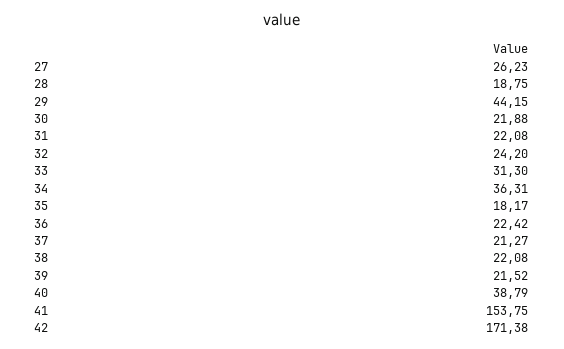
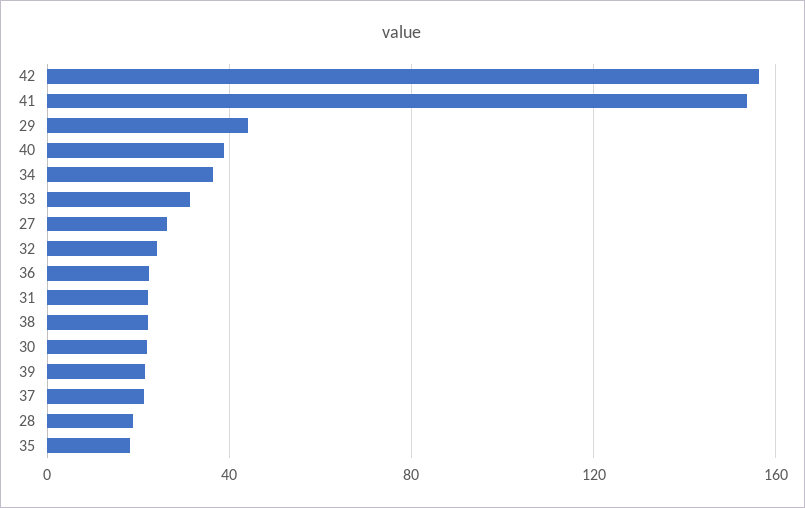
  {
    "27": 26.23,
    "28": 18.75,
    "29": 44.15,
    "30": 21.88,
    "31": 22.08,
    "32": 24.2,
    "33": 31.3,
    "34": 36.31,
    "35": 18.17,
    "36": 22.42,
    "37": 21.27,
    "38": 22.08,
    "39": 21.52,
    "40": 38.79,
    "41": 153.75,
-   "42": 171.38
+   "42": 155
  }

